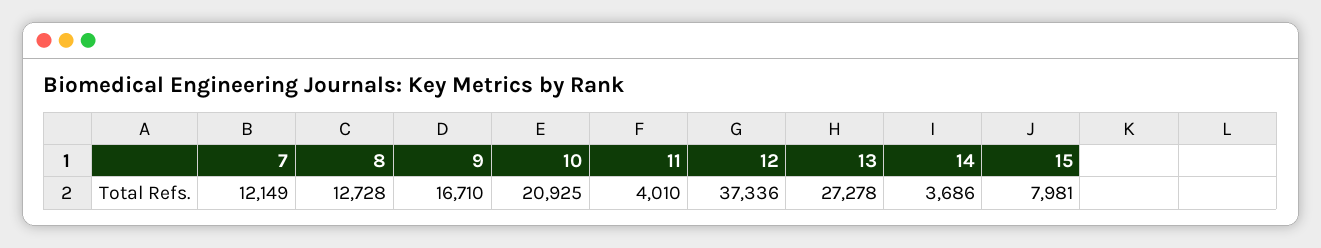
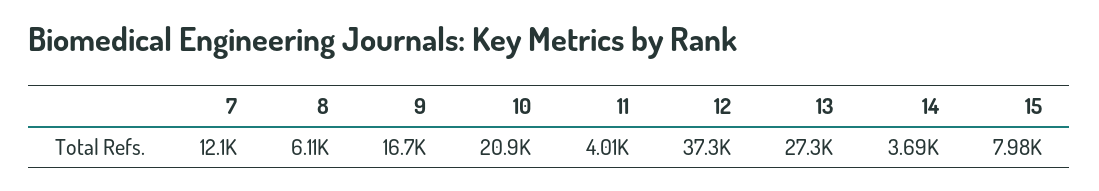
  {
    "7": 12149,
-   "8": 12728,
+   "8": 6110,
    "9": 16710,
    "10": 20925,
    "11": 4010,
    "12": 37336,
    "13": 27278,
    "14": 3686,
    "15": 7981
  }

